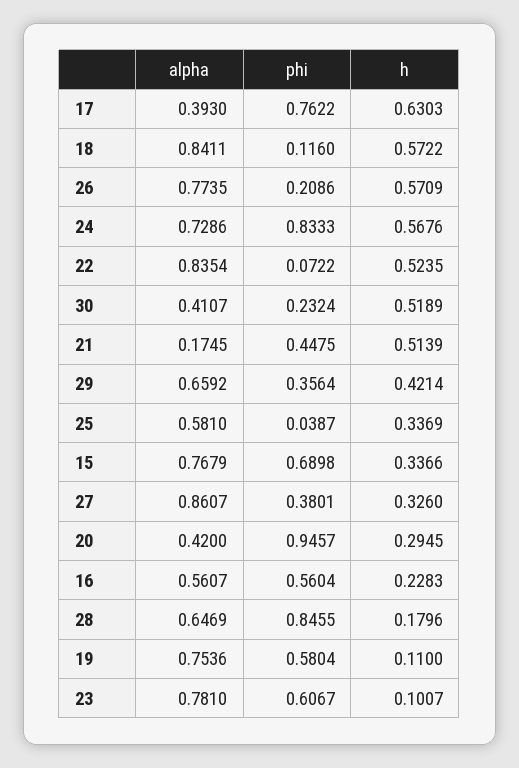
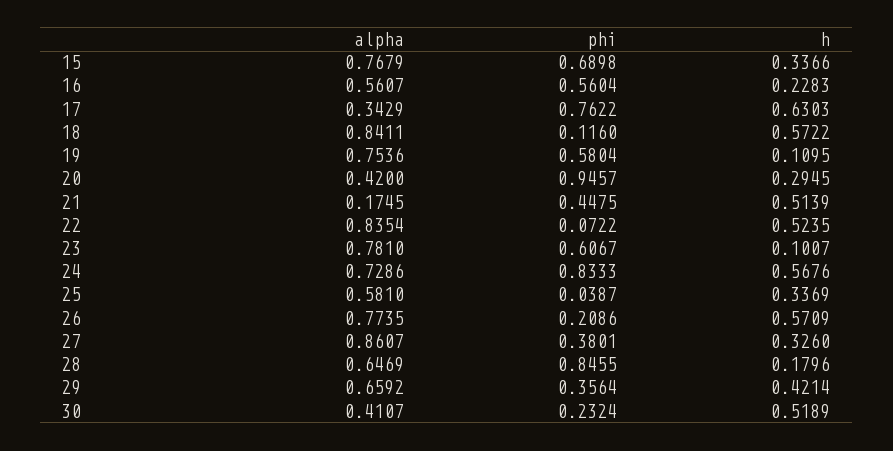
  {
    "alpha": {
-     "17": 0.393,
+     "17": 0.3429,
      "18": 0.8411,
      "26": 0.7735,
      "24": 0.7286,
      "22": 0.8354,
      "30": 0.4107,
      "21": 0.1745,
      "29": 0.6592,
      "25": 0.581,
      "15": 0.7679,
      "27": 0.8607,
      "20": 0.42,
      "16": 0.5607,
      "28": 0.6469,
      "19": 0.7536,
      "23": 0.781
    },
    "phi": {
      "17": 0.7622,
      "18": 0.116,
      "26": 0.2086,
      "24": 0.8333,
      "22": 0.0722,
      "30": 0.2324,
      "21": 0.4475,
      "29": 0.3564,
      "25": 0.0387,
      "15": 0.6898,
      "27": 0.3801,
      "20": 0.9457,
      "16": 0.5604,
      "28": 0.8455,
      "19": 0.5804,
      "23": 0.6067
    },
    "h": {
      "17": 0.6303,
      "18": 0.5722,
      "26": 0.5709,
      "24": 0.5676,
      "22": 0.5235,
      "30": 0.5189,
      "21": 0.5139,
      "29": 0.4214,
      "25": 0.3369,
      "15": 0.3366,
      "27": 0.326,
      "20": 0.2945,
      "16": 0.2283,
      "28": 0.1796,
-     "19": 0.11,
+     "19": 0.1095,
      "23": 0.1007
    }
  }

